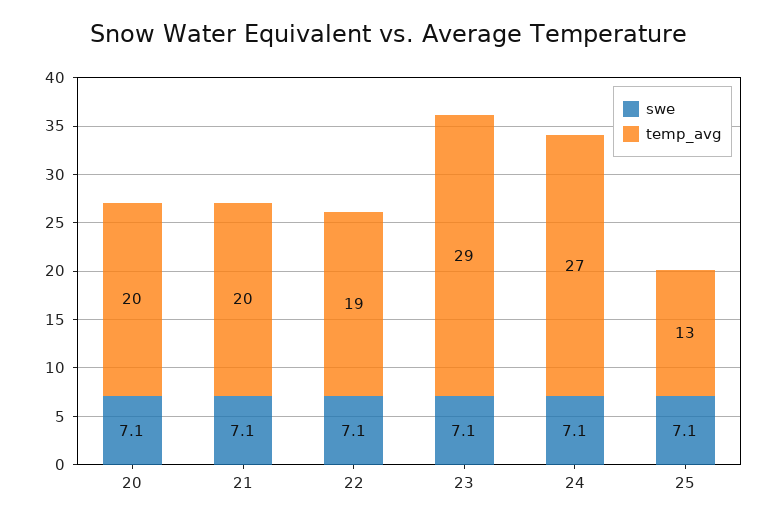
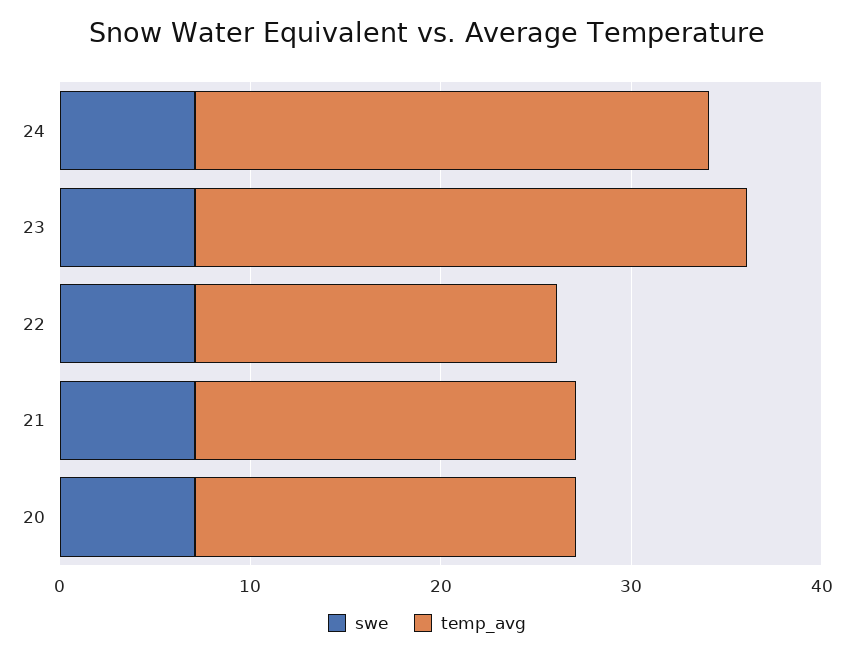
  {
    "swe": {
      "20": 7.1,
      "21": 7.1,
      "22": 7.1,
      "23": 7.1,
-     "24": 7.1,
+     "24": 7.1
-     "25": 7.1
    },
    "temp_avg": {
      "20": 20,
      "21": 20,
      "22": 19,
      "23": 29,
-     "24": 27,
+     "24": 27
-     "25": 13
    }
  }

